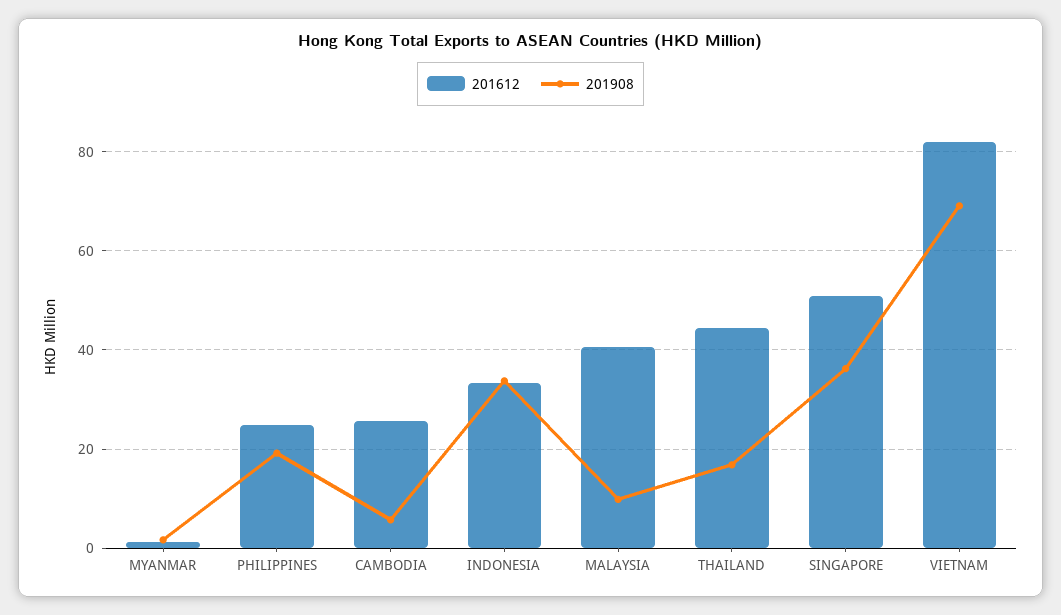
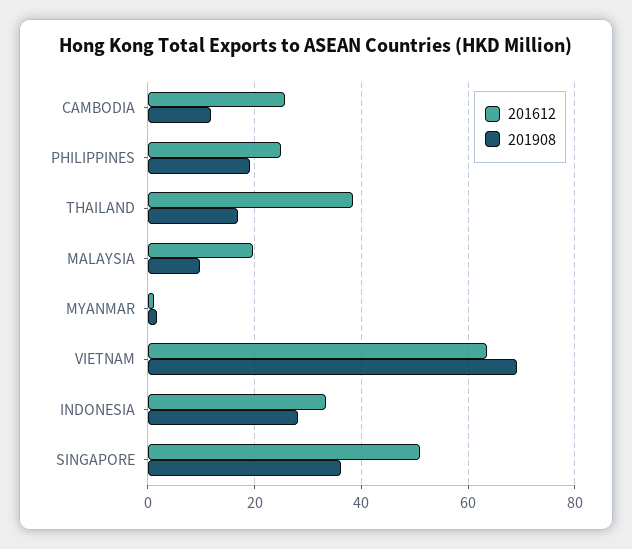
  {
    "201612": {
      "MYANMAR": 2,
      "PHILIPPINES": 24,
      "CAMBODIA": 26,
      "INDONESIA": 34,
-     "MALAYSIA": 40,
+     "MALAYSIA": 20,
-     "THAILAND": 44,
+     "THAILAND": 38,
      "SINGAPORE": 50,
-     "VIETNAM": 82
+     "VIETNAM": 64
    },
    "201908": {
      "MYANMAR": 2,
      "PHILIPPINES": 20,
-     "CAMBODIA": 6,
+     "CAMBODIA": 12,
-     "INDONESIA": 34,
+     "INDONESIA": 28,
      "MALAYSIA": 10,
      "THAILAND": 16,
      "SINGAPORE": 36,
      "VIETNAM": 70
    }
  }

